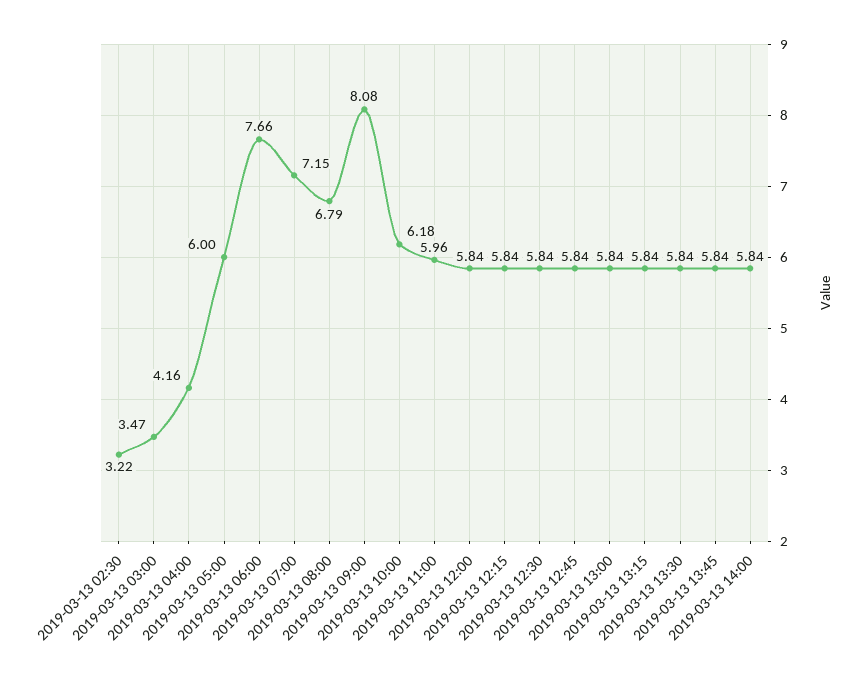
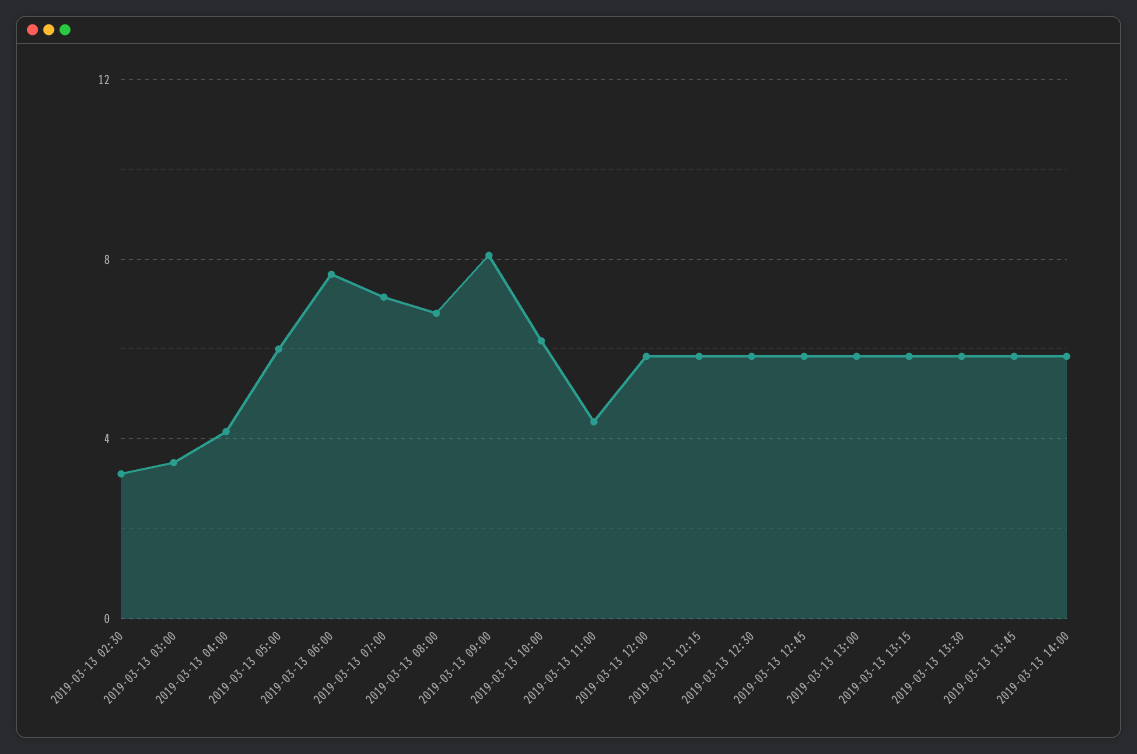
  {
    "2019-03-13 02:30": 3.22,
    "2019-03-13 03:00": 3.47,
    "2019-03-13 04:00": 4.16,
    "2019-03-13 05:00": 6,
    "2019-03-13 06:00": 7.66,
    "2019-03-13 07:00": 7.15,
    "2019-03-13 08:00": 6.79,
    "2019-03-13 09:00": 8.08,
    "2019-03-13 10:00": 6.18,
-   "2019-03-13 11:00": 5.96,
+   "2019-03-13 11:00": 4.5,
    "2019-03-13 12:00": 5.84,
    "2019-03-13 12:15": 5.84,
    "2019-03-13 12:30": 5.84,
    "2019-03-13 12:45": 5.84,
    "2019-03-13 13:00": 5.84,
    "2019-03-13 13:15": 5.84,
    "2019-03-13 13:30": 5.84,
    "2019-03-13 13:45": 5.84,
    "2019-03-13 14:00": 5.84
  }

